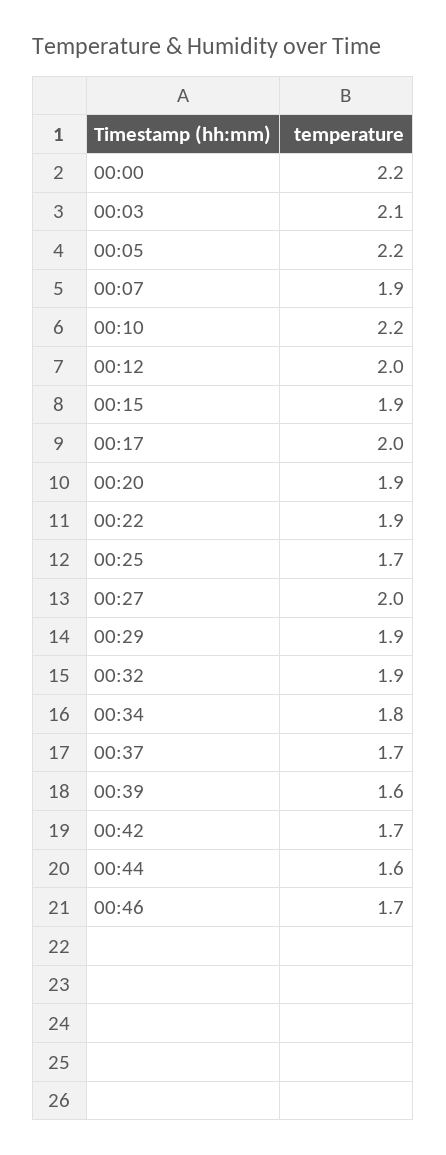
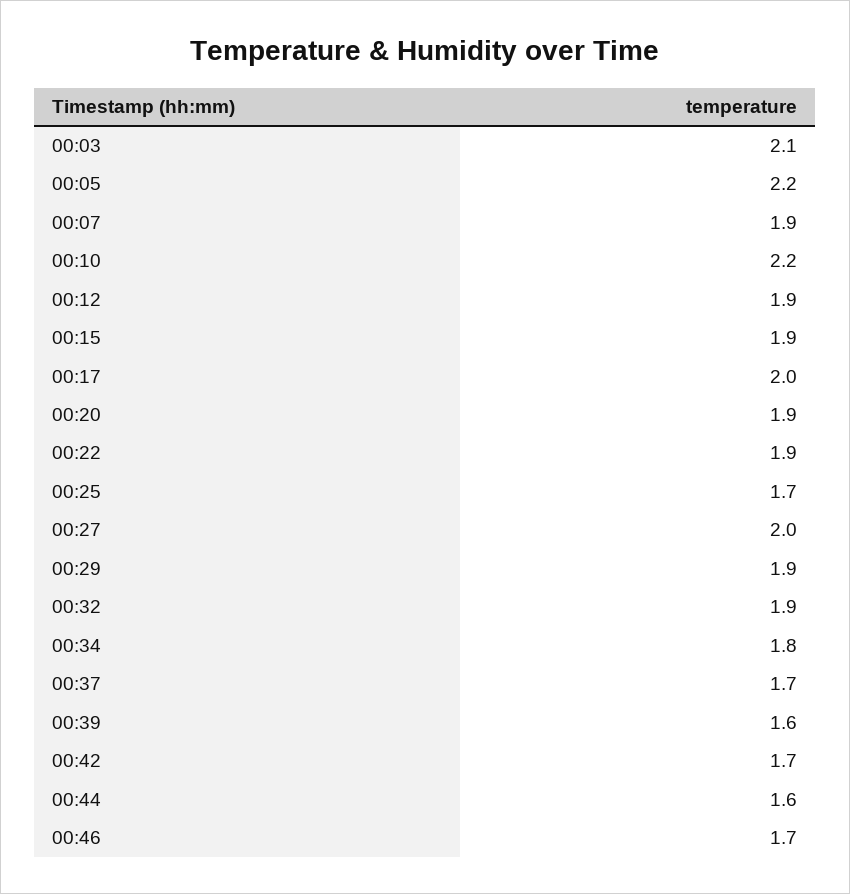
  {
-   "00:00": 2.2,
    "00:03": 2.1,
    "00:05": 2.2,
    "00:07": 1.9,
    "00:10": 2.2,
-   "00:12": 2,
+   "00:12": 1.9,
    "00:15": 1.9,
    "00:17": 2,
    "00:20": 1.9,
    "00:22": 1.9,
    "00:25": 1.7,
    "00:27": 2,
    "00:29": 1.9,
    "00:32": 1.9,
    "00:34": 1.8,
    "00:37": 1.7,
    "00:39": 1.6,
    "00:42": 1.7,
    "00:44": 1.6,
    "00:46": 1.7
  }

